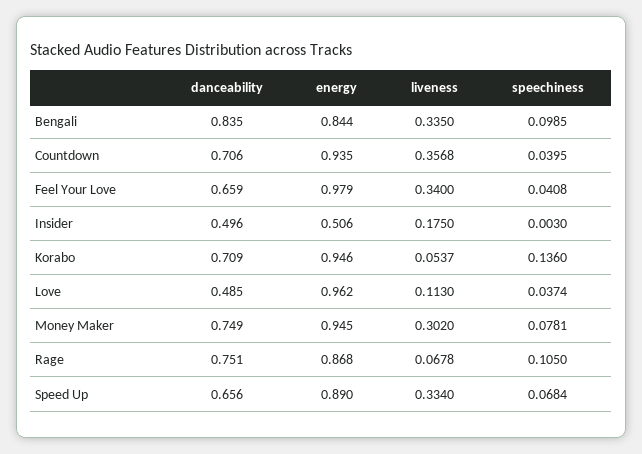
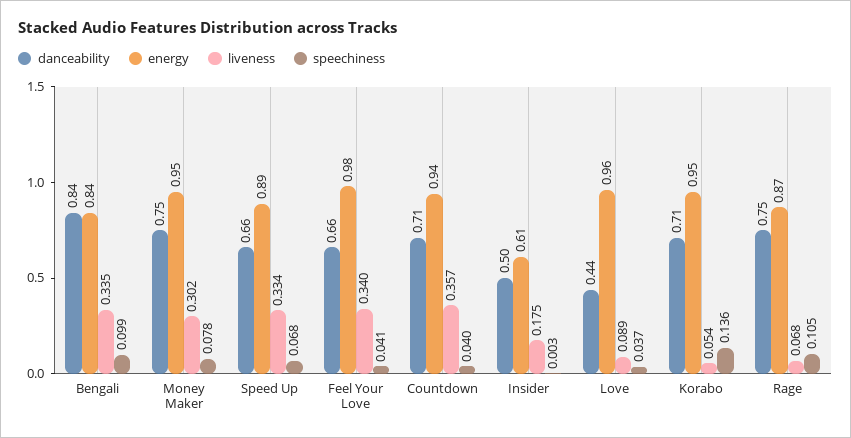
  {
    "danceability": {
      "Bengali": 0.835,
      "Countdown": 0.706,
      "Feel Your Love": 0.659,
      "Insider": 0.496,
      "Korabo": 0.709,
-     "Love": 0.485,
+     "Love": 0.44,
      "Money Maker": 0.749,
      "Rage": 0.751,
      "Speed Up": 0.656
    },
    "energy": {
      "Bengali": 0.844,
      "Countdown": 0.935,
      "Feel Your Love": 0.979,
-     "Insider": 0.506,
+     "Insider": 0.61,
      "Korabo": 0.946,
      "Love": 0.962,
      "Money Maker": 0.945,
      "Rage": 0.868,
      "Speed Up": 0.89
    },
    "liveness": {
      "Bengali": 0.335,
      "Countdown": 0.3568,
      "Feel Your Love": 0.34,
      "Insider": 0.175,
      "Korabo": 0.0537,
-     "Love": 0.113,
+     "Love": 0.089,
      "Money Maker": 0.302,
      "Rage": 0.0678,
      "Speed Up": 0.334
    },
    "speechiness": {
      "Bengali": 0.0985,
      "Countdown": 0.0395,
      "Feel Your Love": 0.0408,
      "Insider": 0.003,
      "Korabo": 0.136,
      "Love": 0.0374,
      "Money Maker": 0.0781,
      "Rage": 0.105,
      "Speed Up": 0.0684
    }
  }

